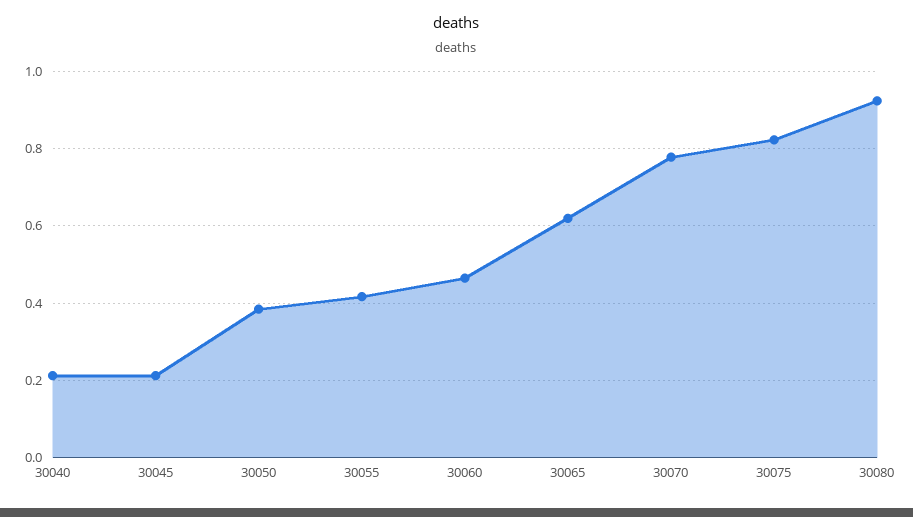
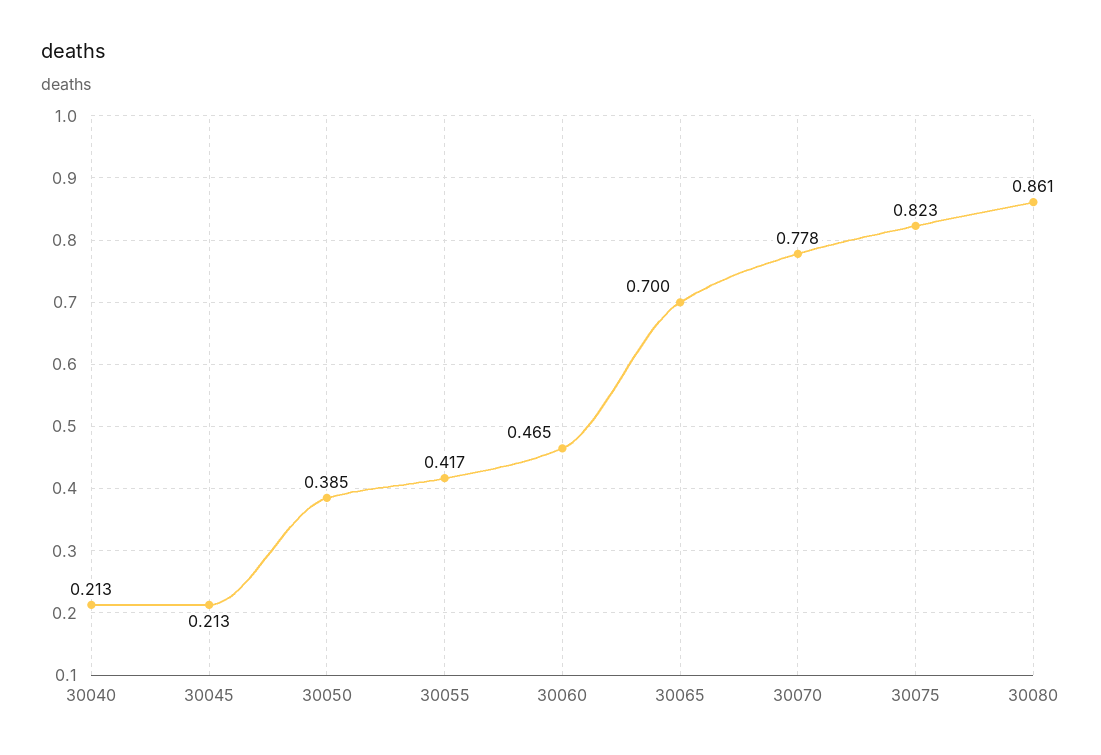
  {
    "30040": 0.213,
    "30045": 0.213,
    "30050": 0.385,
    "30055": 0.417,
    "30060": 0.465,
-   "30065": 0.62,
+   "30065": 0.7,
    "30070": 0.778,
    "30075": 0.823,
-   "30080": 0.92
+   "30080": 0.861
  }

